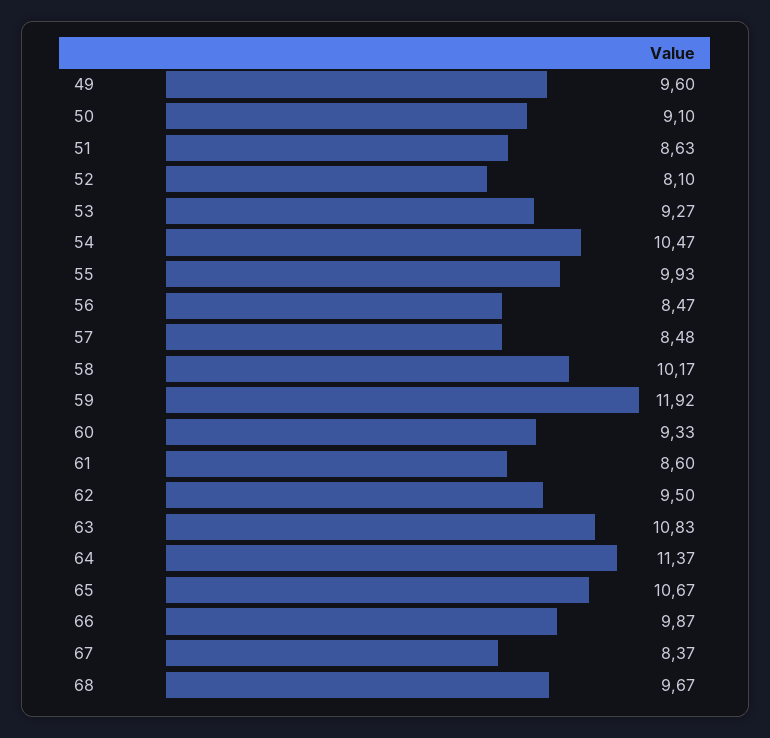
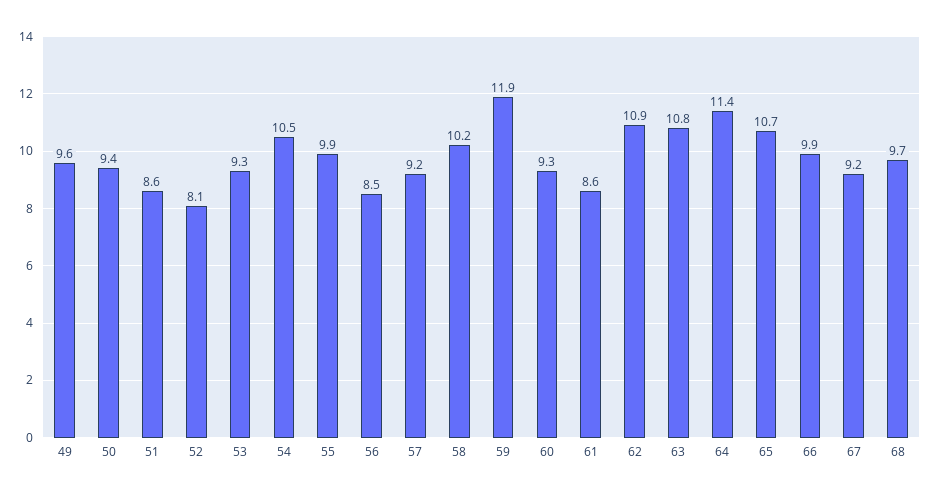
  {
    "49": 9.6,
-   "50": 9.1,
+   "50": 9.4,
    "51": 8.63,
    "52": 8.1,
    "53": 9.27,
    "54": 10.47,
    "55": 9.93,
    "56": 8.47,
-   "57": 8.48,
+   "57": 9.2,
    "58": 10.17,
    "59": 11.92,
    "60": 9.33,
    "61": 8.6,
-   "62": 9.5,
+   "62": 10.9,
    "63": 10.83,
    "64": 11.37,
    "65": 10.67,
    "66": 9.87,
-   "67": 8.37,
+   "67": 9.2,
    "68": 9.67
  }

